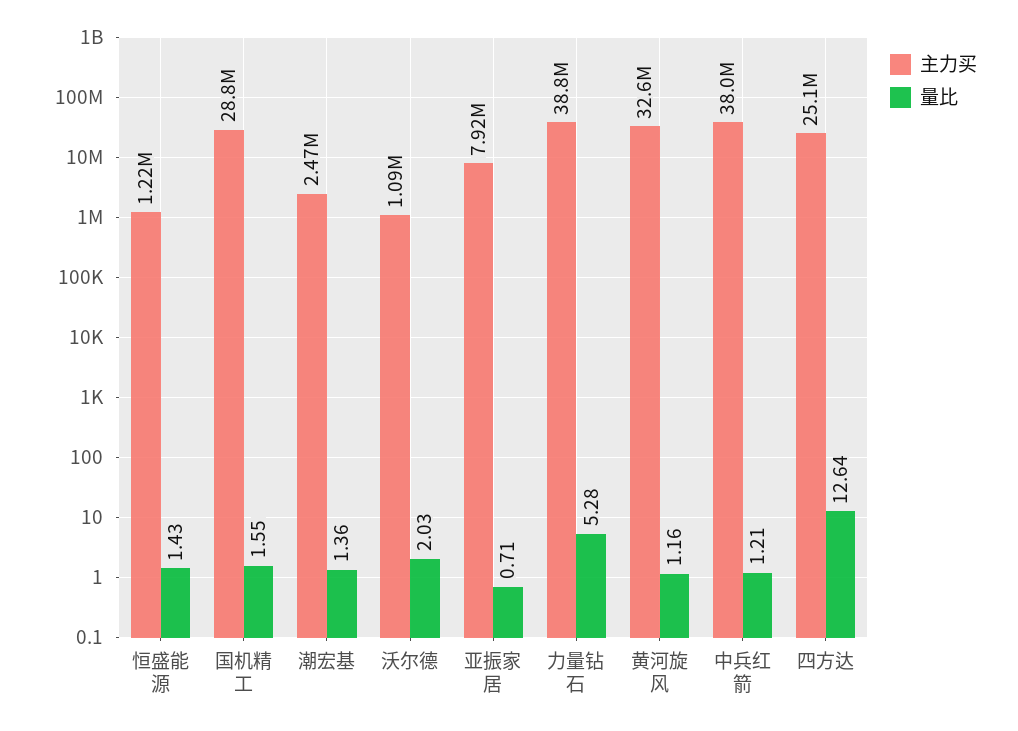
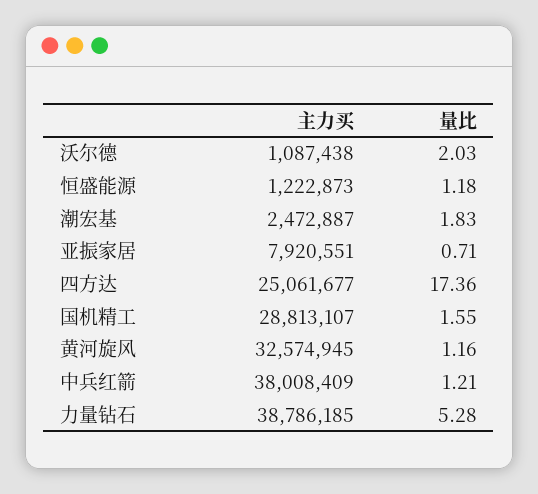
  {
    "主力买": {
      "恒盛能源": 1222873,
      "国机精工": 28813107,
      "潮宏基": 2472887,
      "沃尔德": 1087438,
      "亚振家居": 7920551,
      "力量钻石": 38786185,
      "黄河旋风": 32574945,
      "中兵红箭": 38008409,
      "四方达": 25061677
    },
    "量比": {
-     "恒盛能源": 1.43,
+     "恒盛能源": 1.18,
      "国机精工": 1.55,
-     "潮宏基": 1.36,
+     "潮宏基": 1.83,
      "沃尔德": 2.03,
      "亚振家居": 0.71,
      "力量钻石": 5.28,
      "黄河旋风": 1.16,
      "中兵红箭": 1.21,
-     "四方达": 12.64
+     "四方达": 17.36
    }
  }

